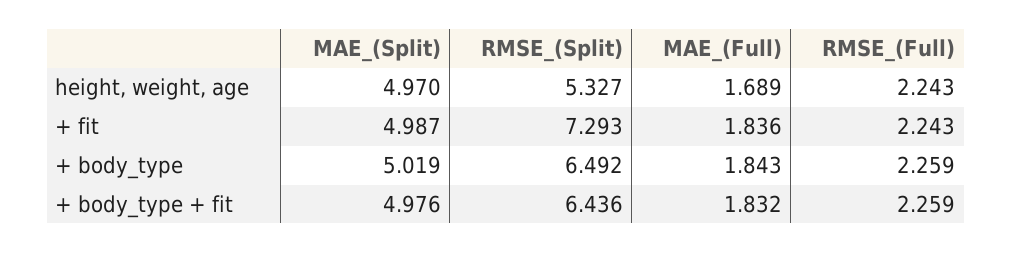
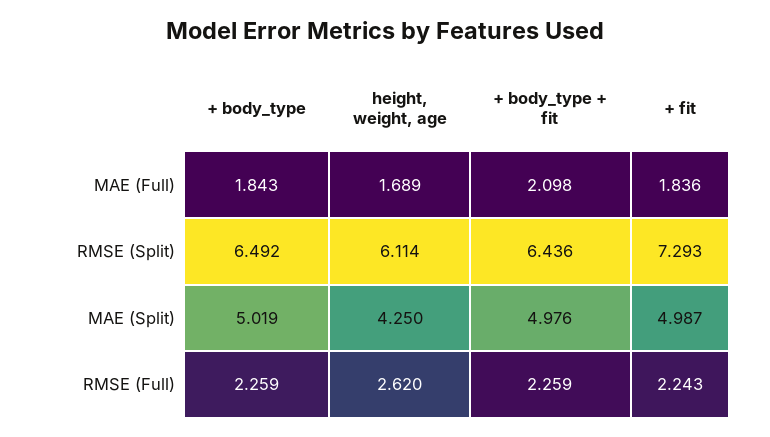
  {
    "MAE_(Split)": {
-     "height, weight, age": 4.97,
+     "height, weight, age": 4.25,
      "+ fit": 4.987,
      "+ body_type": 5.019,
      "+ body_type + fit": 4.976
    },
    "RMSE_(Split)": {
-     "height, weight, age": 5.327,
+     "height, weight, age": 6.114,
      "+ fit": 7.293,
      "+ body_type": 6.492,
      "+ body_type + fit": 6.436
    },
    "MAE_(Full)": {
      "height, weight, age": 1.689,
      "+ fit": 1.836,
      "+ body_type": 1.843,
-     "+ body_type + fit": 1.832
+     "+ body_type + fit": 2.098
    },
    "RMSE_(Full)": {
-     "height, weight, age": 2.243,
+     "height, weight, age": 2.62,
      "+ fit": 2.243,
      "+ body_type": 2.259,
      "+ body_type + fit": 2.259
    }
  }

